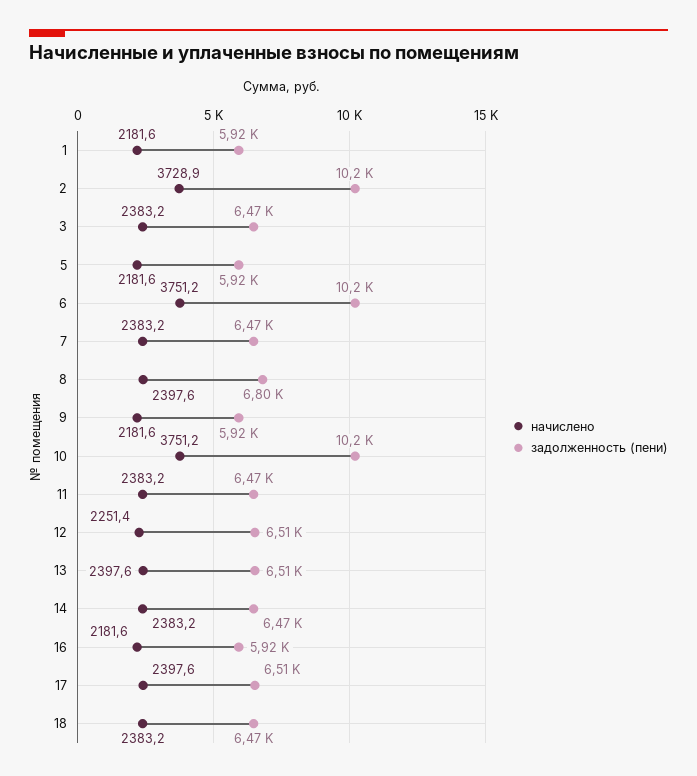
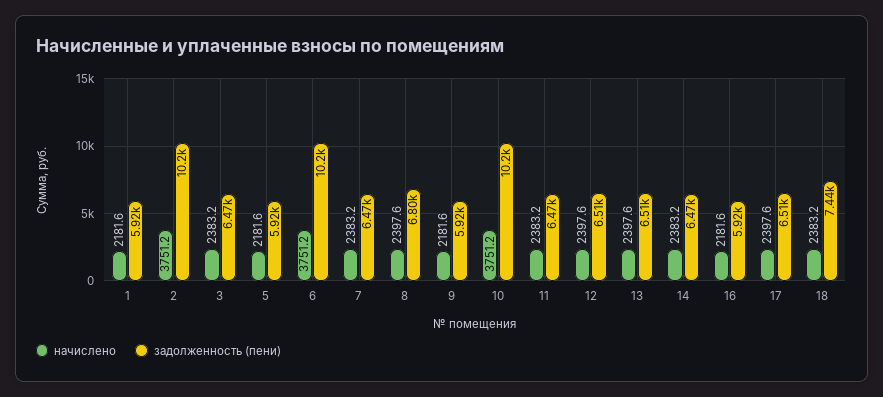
  {
    "начислено": {
      "1": 2181.6,
-     "2": 3728.9,
+     "2": 3751.2,
      "3": 2383.2,
      "5": 2181.6,
      "6": 3751.2,
      "7": 2383.2,
      "8": 2397.6,
      "9": 2181.6,
      "10": 3751.2,
      "11": 2383.2,
-     "12": 2251.4,
+     "12": 2397.6,
      "13": 2397.6,
      "14": 2383.2,
      "16": 2181.6,
      "17": 2397.6,
      "18": 2383.2
    },
    "задолженность (пени)": {
      "1": 5920,
      "2": 10200,
      "3": 6470,
      "5": 5920,
      "6": 10200,
      "7": 6470,
      "8": 6800,
      "9": 5920,
      "10": 10200,
      "11": 6470,
      "12": 6510,
      "13": 6510,
      "14": 6470,
      "16": 5920,
      "17": 6510,
-     "18": 6470
+     "18": 7440
    }
  }

